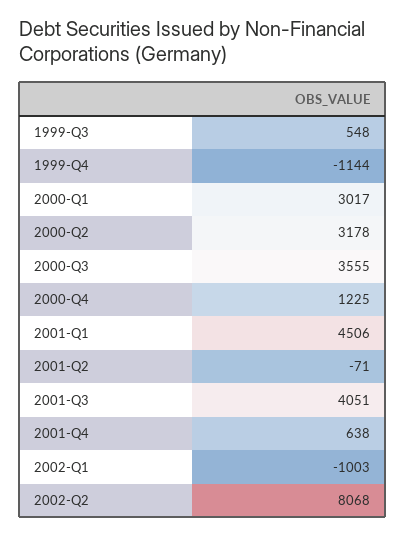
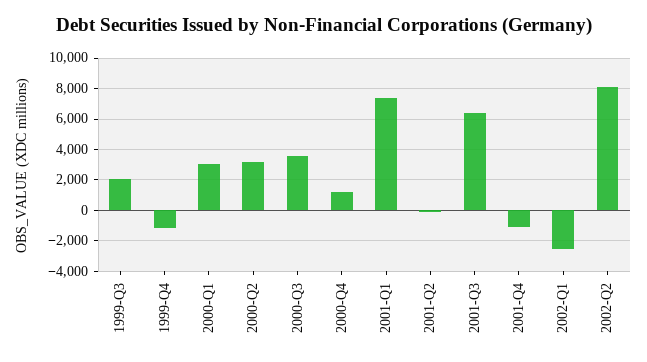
  {
-   "1999-Q3": 548,
+   "1999-Q3": 2000,
    "1999-Q4": -1144,
    "2000-Q1": 3017,
    "2000-Q2": 3178,
    "2000-Q3": 3555,
    "2000-Q4": 1225,
-   "2001-Q1": 4506,
+   "2001-Q1": 7500,
    "2001-Q2": -71,
-   "2001-Q3": 4051,
+   "2001-Q3": 6500,
-   "2001-Q4": 638,
+   "2001-Q4": -1000,
-   "2002-Q1": -1003,
+   "2002-Q1": -2500,
    "2002-Q2": 8068
  }

